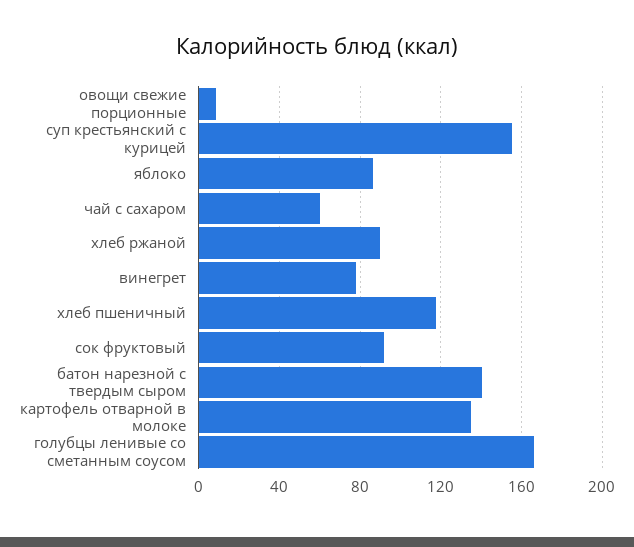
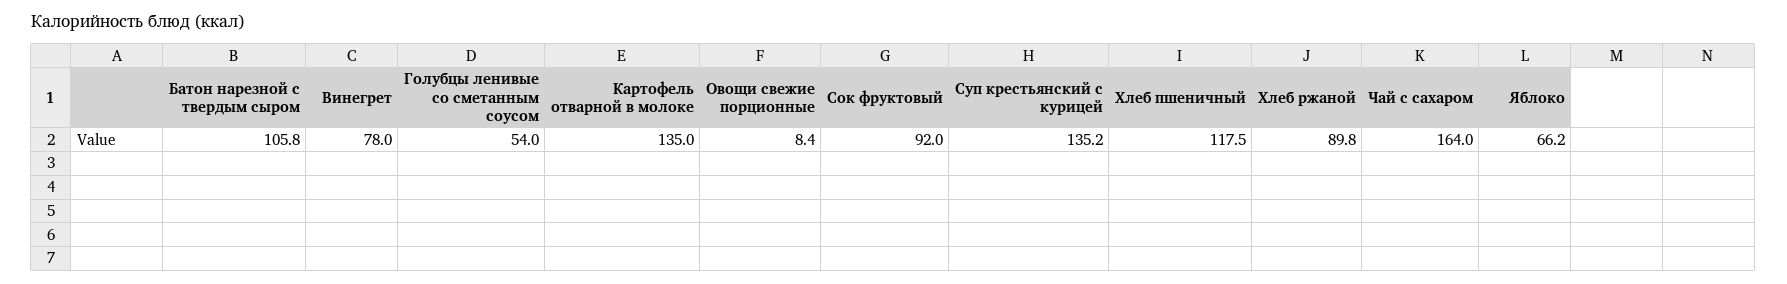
  {
    "овощи свежие порционные": 8.4,
-   "суп крестьянский с курицей": 155,
+   "суп крестьянский с курицей": 135.2,
-   "яблоко": 85,
+   "яблоко": 66.2,
-   "чай с сахаром": 60,
+   "чай с сахаром": 164,
    "хлеб ржаной": 89.8,
    "винегрет": 78,
    "хлеб пшеничный": 117.5,
    "сок фруктовый": 92,
-   "батон нарезной с твердым сыром": 140,
+   "батон нарезной с твердым сыром": 105.8,
    "картофель отварной в молоке": 135,
-   "голубцы ленивые со сметанным соусом": 165
+   "голубцы ленивые со сметанным соусом": 54
  }

